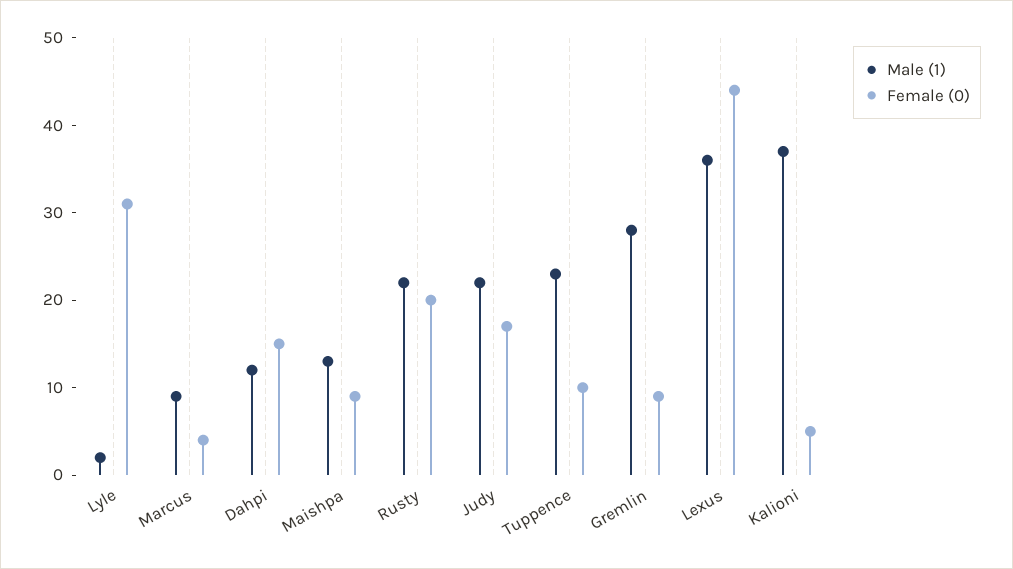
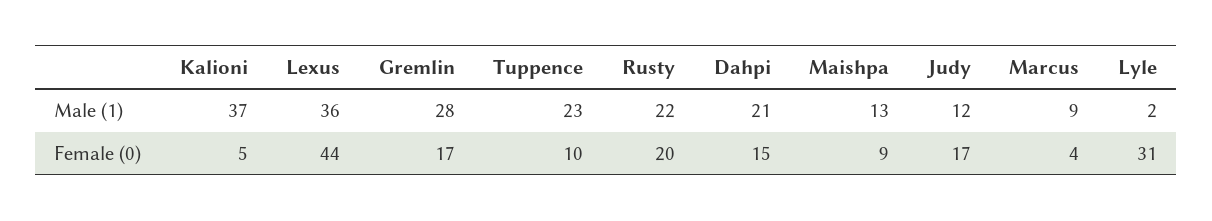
  {
    "Male (1)": {
      "Lyle": 2,
      "Marcus": 9,
-     "Dahpi": 12,
+     "Dahpi": 21,
      "Maishpa": 13,
      "Rusty": 22,
-     "Judy": 22,
+     "Judy": 12,
      "Tuppence": 23,
      "Gremlin": 28,
      "Lexus": 36,
      "Kalioni": 37
    },
    "Female (0)": {
      "Lyle": 31,
      "Marcus": 4,
      "Dahpi": 15,
      "Maishpa": 9,
      "Rusty": 20,
      "Judy": 17,
      "Tuppence": 10,
-     "Gremlin": 9,
+     "Gremlin": 17,
      "Lexus": 44,
      "Kalioni": 5
    }
  }

